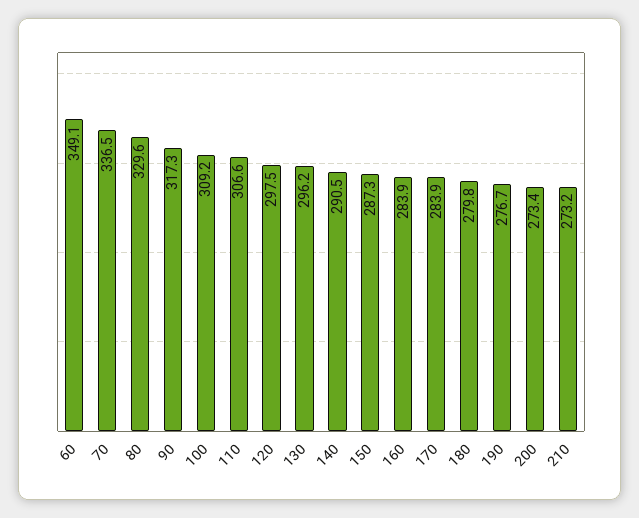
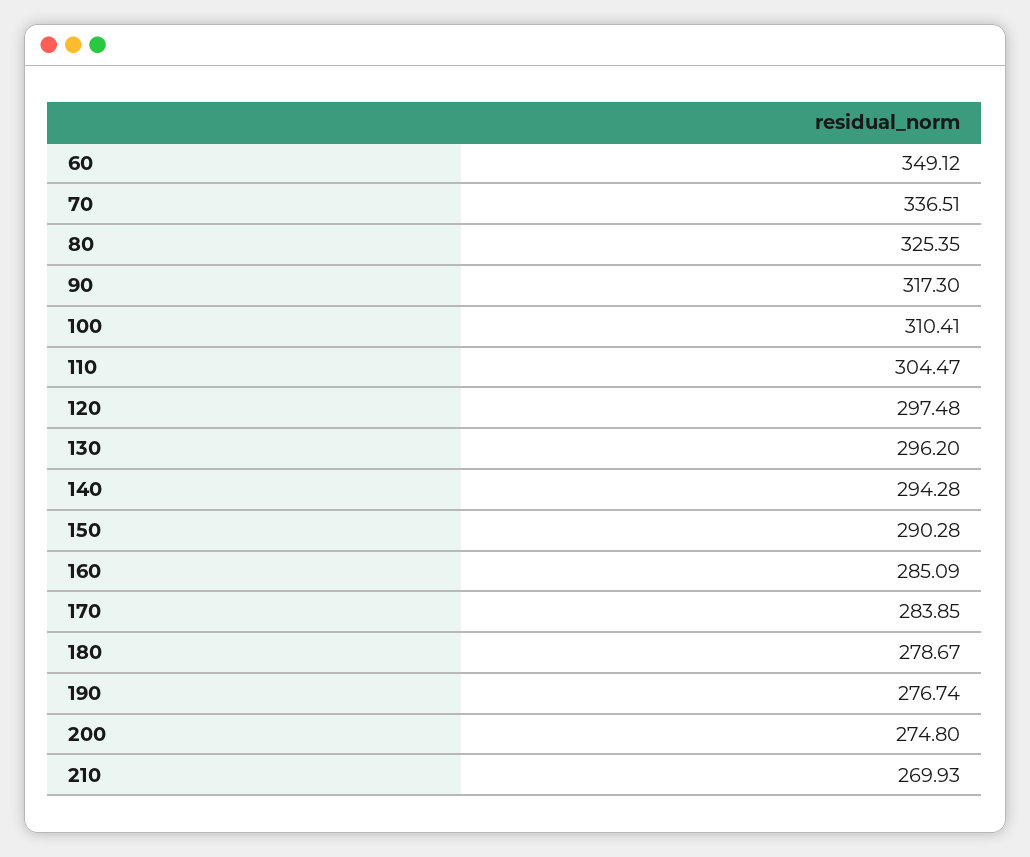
  {
    "60": 349.12,
    "70": 336.51,
-   "80": 329.6,
+   "80": 325.35,
    "90": 317.3,
-   "100": 309.2,
+   "100": 310.41,
-   "110": 306.6,
+   "110": 304.47,
    "120": 297.48,
    "130": 296.2,
-   "140": 290.5,
+   "140": 294.28,
-   "150": 287.3,
+   "150": 290.28,
-   "160": 283.9,
+   "160": 285.09,
    "170": 283.85,
-   "180": 279.8,
+   "180": 278.67,
    "190": 276.74,
-   "200": 273.4,
+   "200": 274.8,
-   "210": 273.2
+   "210": 269.93
  }

